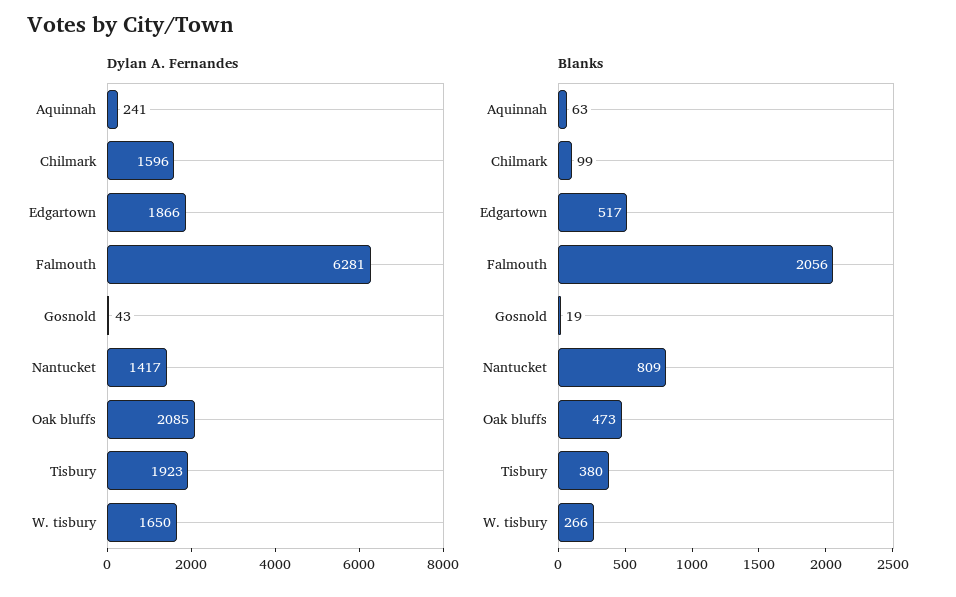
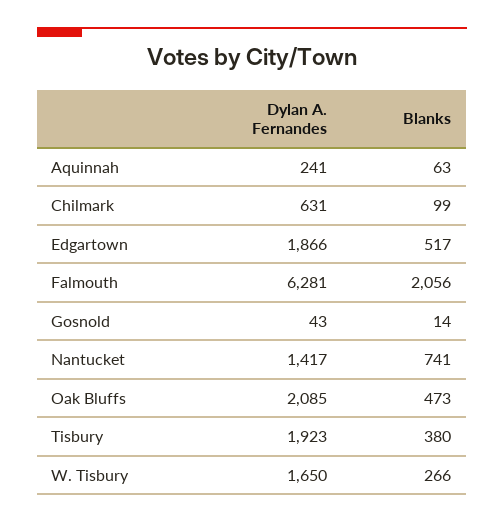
  {
    "Dylan A. Fernandes": {
      "Aquinnah": 241,
-     "Chilmark": 1596,
+     "Chilmark": 631,
      "Edgartown": 1866,
      "Falmouth": 6281,
      "Gosnold": 43,
      "Nantucket": 1417,
      "Oak bluffs": 2085,
      "Tisbury": 1923,
      "W. tisbury": 1650
    },
    "Blanks": {
      "Aquinnah": 63,
      "Chilmark": 99,
      "Edgartown": 517,
      "Falmouth": 2056,
-     "Gosnold": 19,
+     "Gosnold": 14,
-     "Nantucket": 809,
+     "Nantucket": 741,
      "Oak bluffs": 473,
      "Tisbury": 380,
      "W. tisbury": 266
    }
  }

